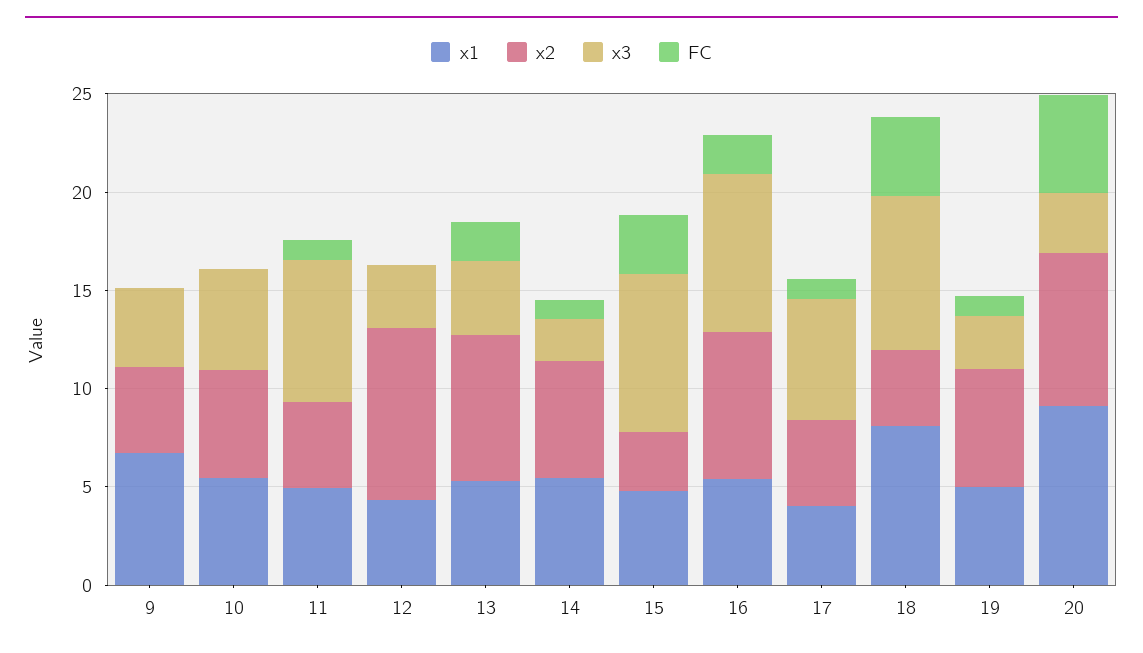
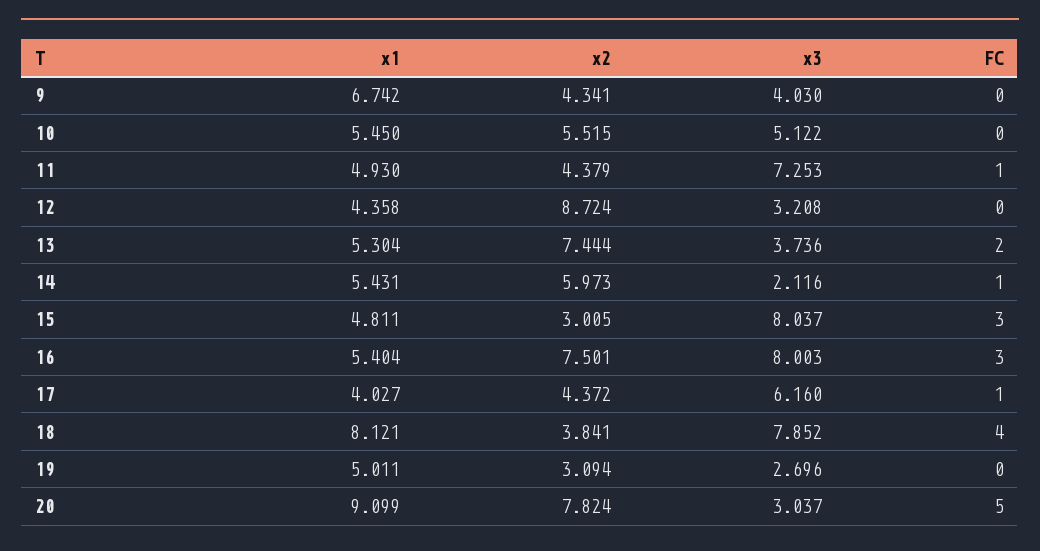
  {
    "x1": {
      "9": 6.742,
      "10": 5.45,
      "11": 4.93,
      "12": 4.358,
      "13": 5.304,
      "14": 5.431,
      "15": 4.811,
      "16": 5.404,
      "17": 4.027,
      "18": 8.121,
      "19": 5.011,
      "20": 9.099
    },
    "x2": {
      "9": 4.341,
      "10": 5.515,
      "11": 4.379,
      "12": 8.724,
      "13": 7.444,
      "14": 5.973,
      "15": 3.005,
      "16": 7.501,
      "17": 4.372,
      "18": 3.841,
-     "19": 6,
+     "19": 3.094,
      "20": 7.824
    },
    "x3": {
      "9": 4.03,
      "10": 5.122,
      "11": 7.253,
      "12": 3.208,
      "13": 3.736,
      "14": 2.116,
      "15": 8.037,
      "16": 8.003,
      "17": 6.16,
      "18": 7.852,
      "19": 2.696,
      "20": 3.037
    },
    "FC": {
      "9": 0,
      "10": 0,
      "11": 1,
      "12": 0,
      "13": 2,
      "14": 1,
      "15": 3,
-     "16": 2,
+     "16": 3,
      "17": 1,
      "18": 4,
-     "19": 1,
+     "19": 0,
      "20": 5
    }
  }

